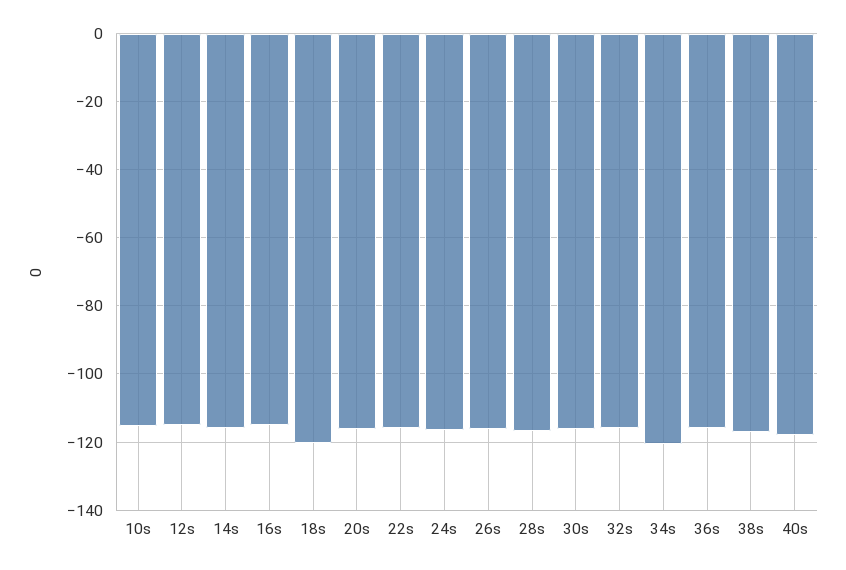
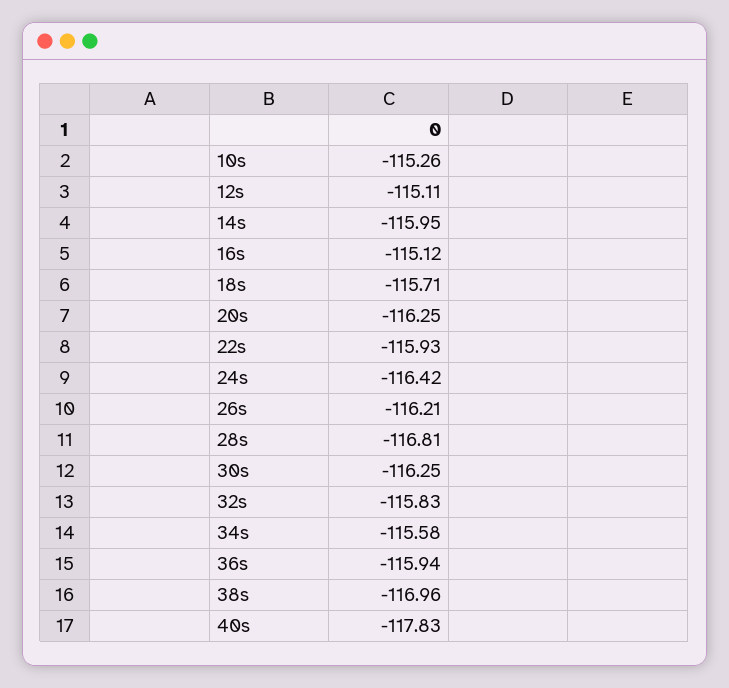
  {
    "10s": -115.26,
    "12s": -115.11,
    "14s": -115.95,
    "16s": -115.12,
-   "18s": -120,
+   "18s": -115.71,
    "20s": -116.25,
    "22s": -115.93,
    "24s": -116.42,
    "26s": -116.21,
    "28s": -116.81,
    "30s": -116.25,
    "32s": -115.83,
-   "34s": -120,
+   "34s": -115.58,
    "36s": -115.94,
    "38s": -116.96,
    "40s": -117.83
  }

